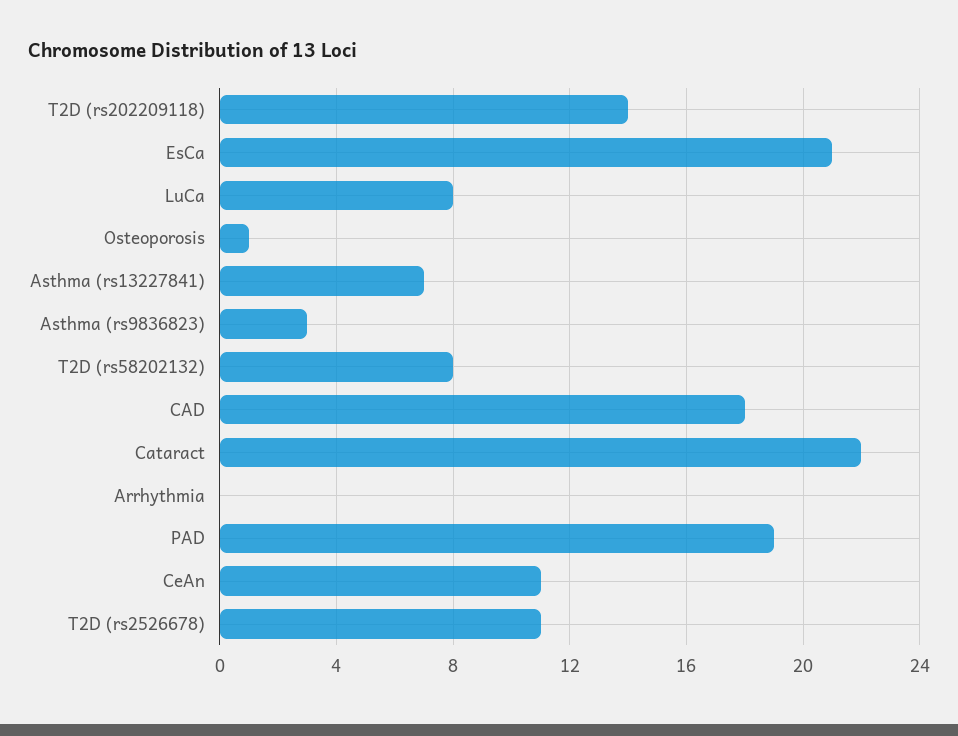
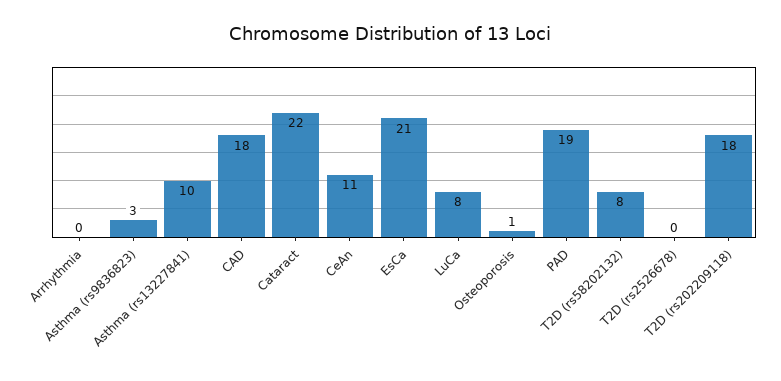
  {
-   "T2D (rs202209118)": 14,
+   "T2D (rs202209118)": 18,
    "EsCa": 21,
    "LuCa": 8,
    "Osteoporosis": 1,
-   "Asthma (rs13227841)": 7,
+   "Asthma (rs13227841)": 10,
    "Asthma (rs9836823)": 3,
    "T2D (rs58202132)": 8,
    "CAD": 18,
    "Cataract": 22,
    "Arrhythmia": 0,
    "PAD": 19,
    "CeAn": 11,
-   "T2D (rs2526678)": 11
+   "T2D (rs2526678)": 0
  }

